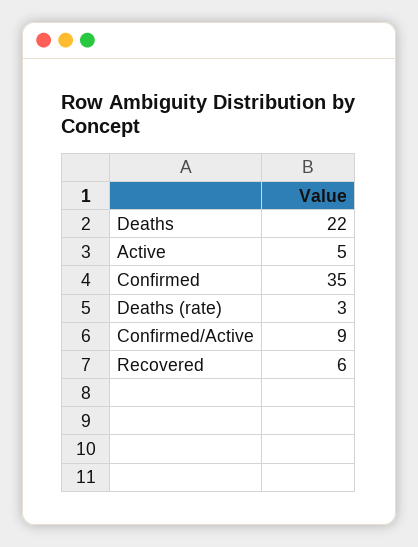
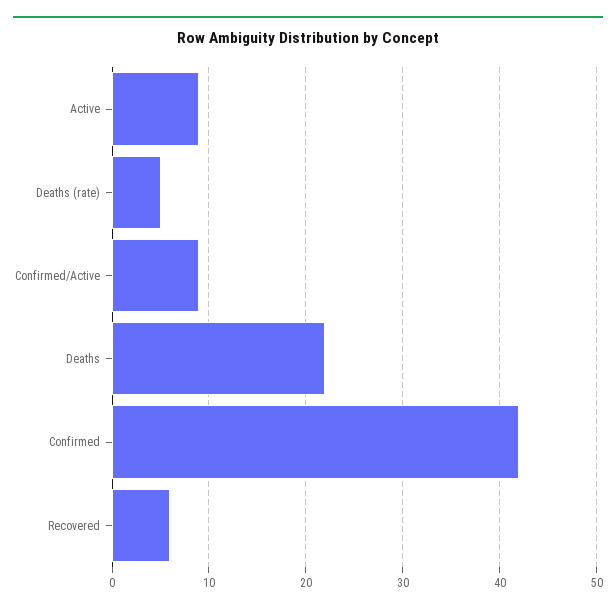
  {
    "Deaths": 22,
-   "Active": 5,
+   "Active": 9,
-   "Confirmed": 35,
+   "Confirmed": 42,
-   "Deaths (rate)": 3,
+   "Deaths (rate)": 5,
    "Confirmed/Active": 9,
    "Recovered": 6
  }

